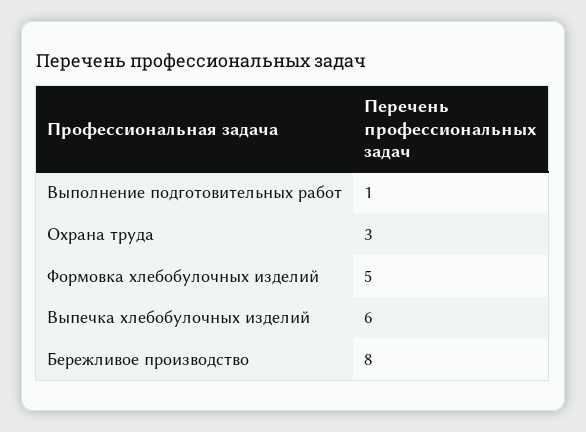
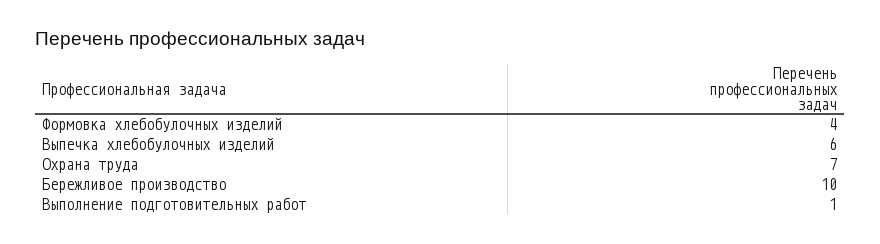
  {
    "Выполнение подготовительных работ": 1,
-   "Охрана труда": 3,
+   "Охрана труда": 7,
-   "Формовка хлебобулочных изделий": 5,
+   "Формовка хлебобулочных изделий": 4,
    "Выпечка хлебобулочных изделий": 6,
-   "Бережливое производство": 8
+   "Бережливое производство": 10
  }

